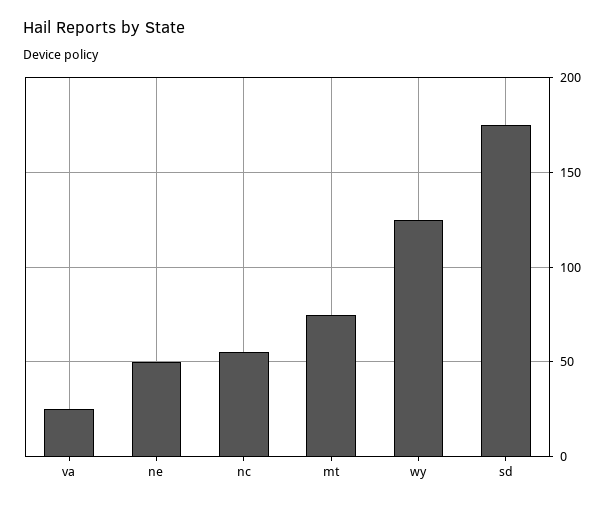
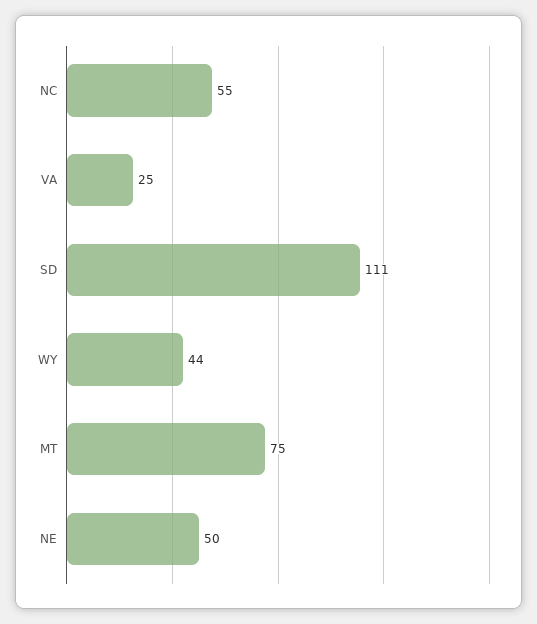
  {
    "va": 25,
    "ne": 50,
    "nc": 55,
    "mt": 75,
-   "wy": 125,
+   "wy": 44,
-   "sd": 175
+   "sd": 111
  }

